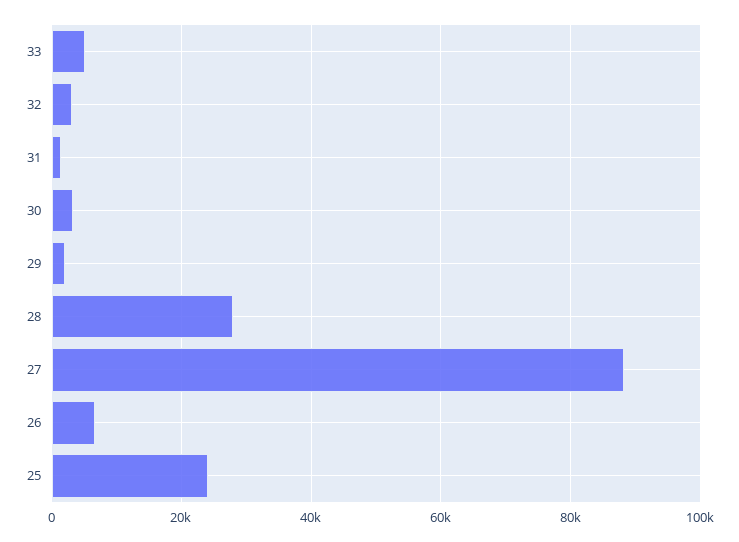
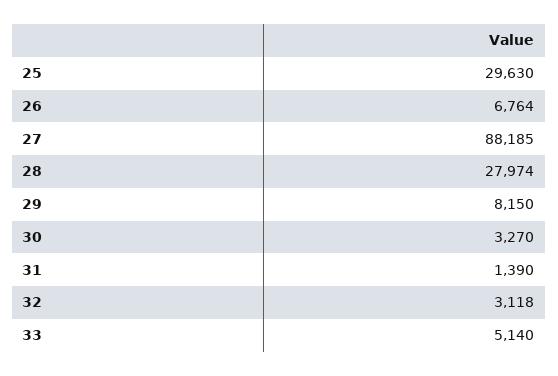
  {
    "33": 5140,
    "32": 3118,
    "31": 1390,
    "30": 3270,
-   "29": 2000,
+   "29": 8150,
    "28": 27974,
    "27": 88185,
    "26": 6764,
-   "25": 24000
+   "25": 29630
  }

